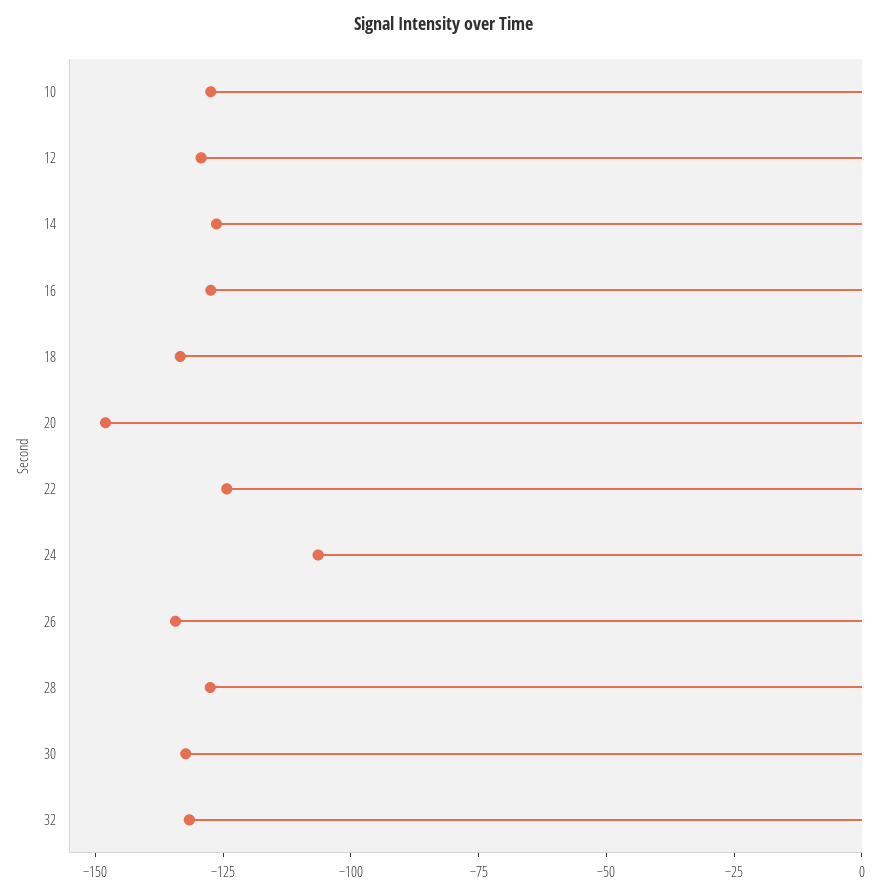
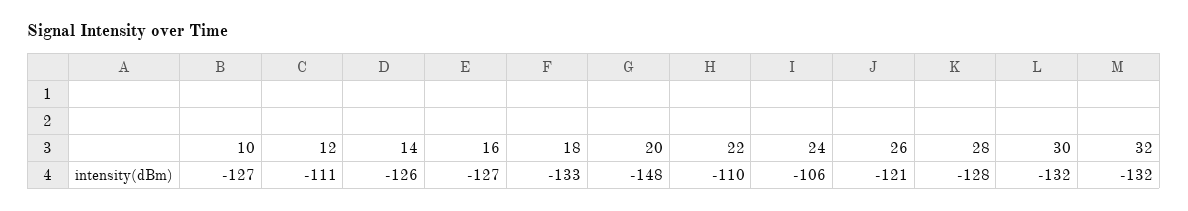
  {
    "10": -127,
-   "12": -130,
+   "12": -111,
    "14": -126,
    "16": -127,
    "18": -133,
    "20": -148,
-   "22": -125,
+   "22": -110,
    "24": -106,
-   "26": -135,
+   "26": -121,
    "28": -128,
    "30": -132,
    "32": -132
  }

